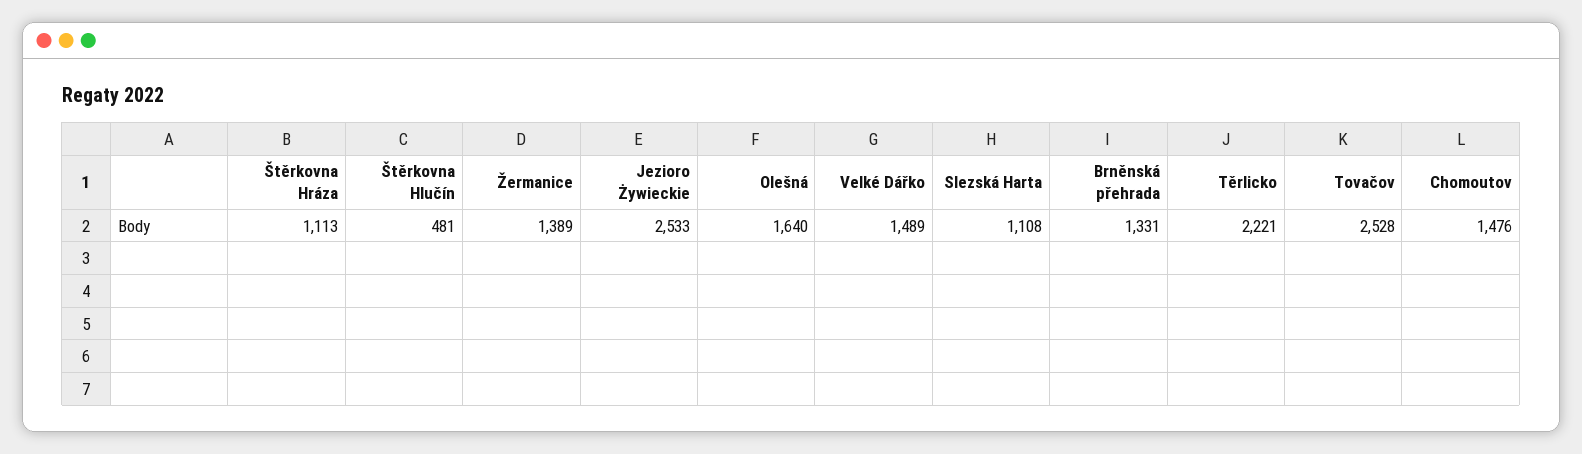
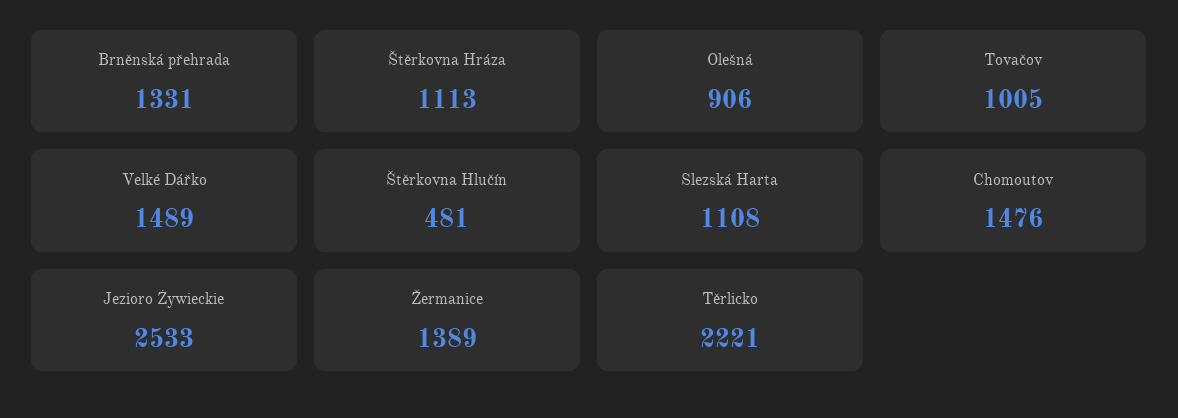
  {
    "Štěrkovna Hráza": 1113,
    "Štěrkovna Hlučín": 481,
    "Žermanice": 1389,
    "Jezioro Żywieckie": 2533,
-   "Olešná": 1640,
+   "Olešná": 906,
    "Velké Dářko": 1489,
    "Slezská Harta": 1108,
    "Brněnská přehrada": 1331,
    "Těrlicko": 2221,
-   "Tovačov": 2528,
+   "Tovačov": 1005,
    "Chomoutov": 1476
  }

